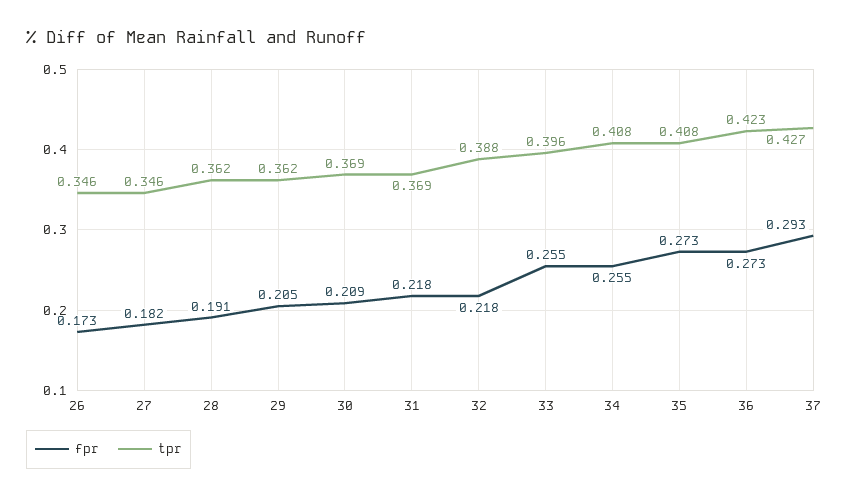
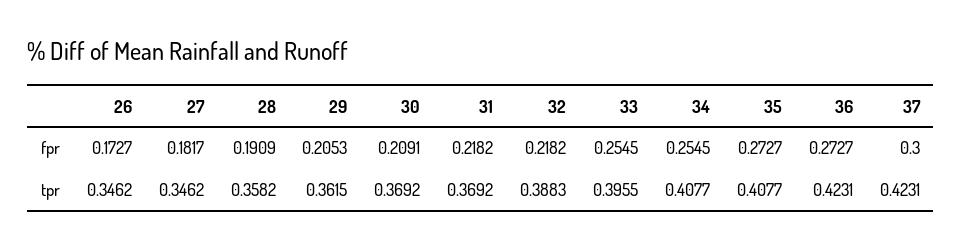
  {
    "fpr": {
      "26": 0.1727,
      "27": 0.1817,
      "28": 0.1909,
      "29": 0.2053,
      "30": 0.2091,
      "31": 0.2182,
      "32": 0.2182,
      "33": 0.2545,
      "34": 0.2545,
      "35": 0.2727,
      "36": 0.2727,
-     "37": 0.293
+     "37": 0.3
    },
    "tpr": {
      "26": 0.3462,
      "27": 0.3462,
-     "28": 0.362,
+     "28": 0.3582,
      "29": 0.3615,
      "30": 0.3692,
      "31": 0.3692,
      "32": 0.3883,
      "33": 0.3955,
      "34": 0.4077,
      "35": 0.4077,
      "36": 0.4231,
-     "37": 0.427
+     "37": 0.4231
    }
  }

